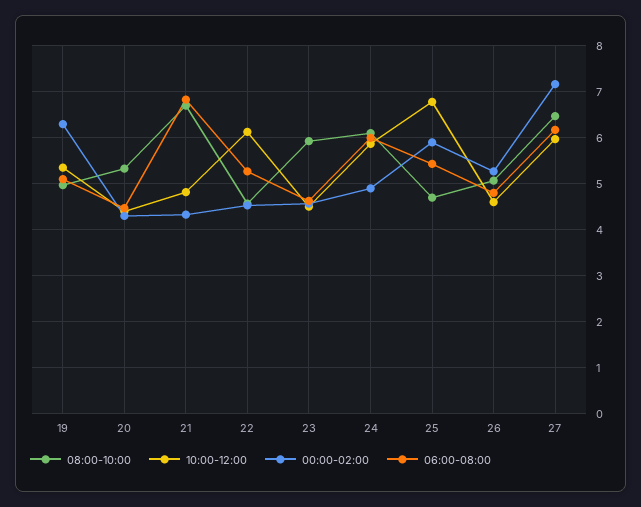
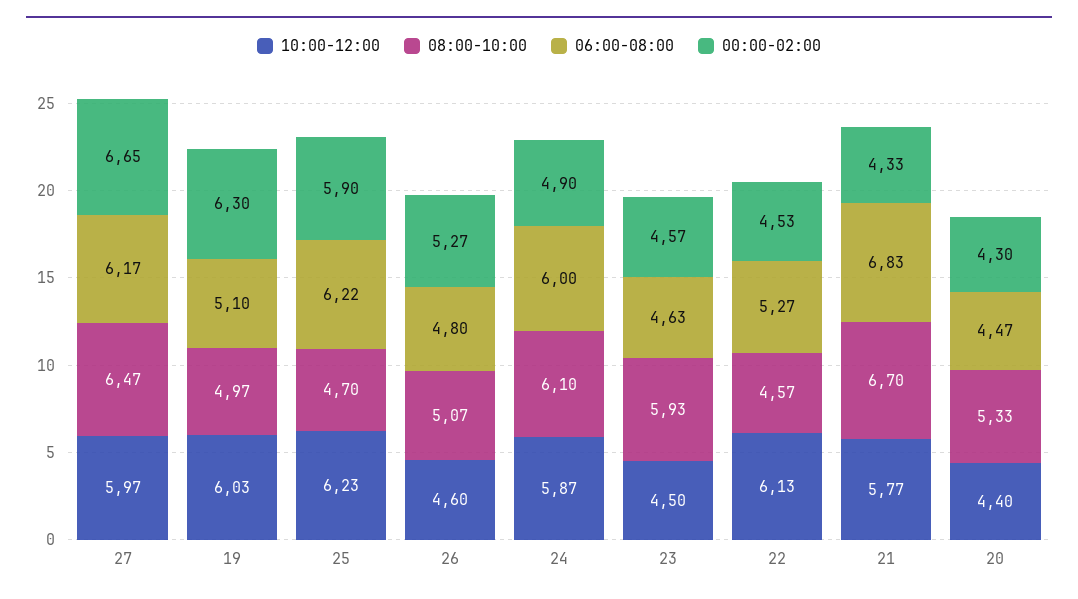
  {
    "08:00-10:00": {
      "19": 4.97,
      "20": 5.33,
      "21": 6.7,
      "22": 4.57,
      "23": 5.93,
      "24": 6.1,
      "25": 4.7,
      "26": 5.07,
      "27": 6.47
    },
    "10:00-12:00": {
-     "19": 5.4,
+     "19": 6.03,
      "20": 4.4,
-     "21": 4.8,
+     "21": 5.77,
      "22": 6.13,
      "23": 4.5,
      "24": 5.87,
-     "25": 6.8,
+     "25": 6.23,
      "26": 4.6,
      "27": 5.97
    },
    "00:00-02:00": {
      "19": 6.3,
      "20": 4.3,
      "21": 4.33,
      "22": 4.53,
      "23": 4.57,
      "24": 4.9,
      "25": 5.9,
      "26": 5.27,
-     "27": 7.2
+     "27": 6.65
    },
    "06:00-08:00": {
      "19": 5.1,
      "20": 4.47,
      "21": 6.83,
      "22": 5.27,
      "23": 4.63,
      "24": 6,
-     "25": 5.4,
+     "25": 6.22,
      "26": 4.8,
      "27": 6.17
    }
  }

